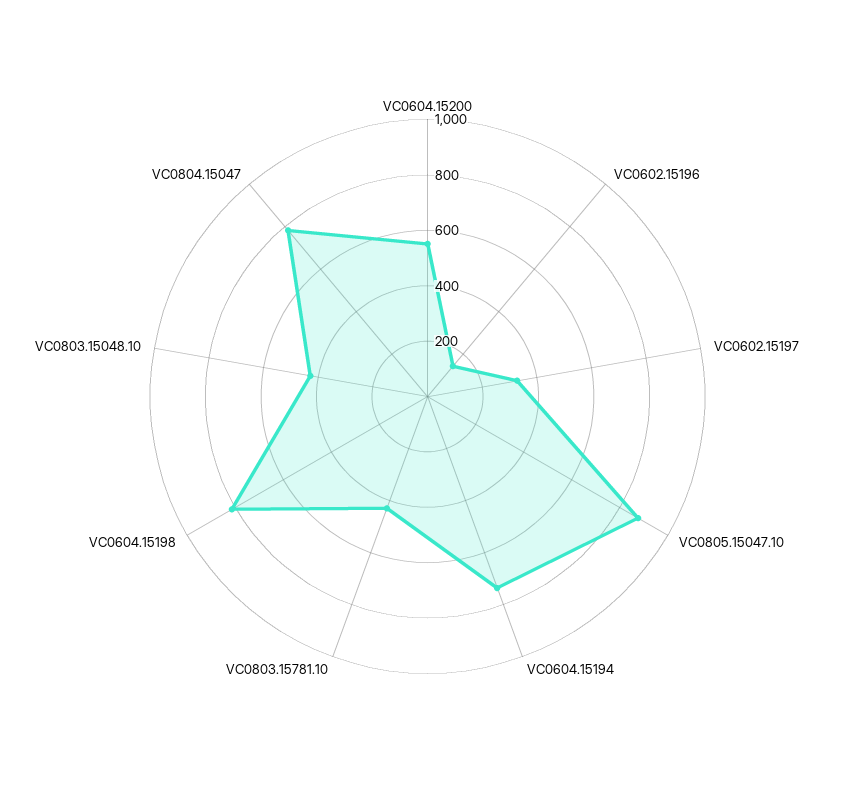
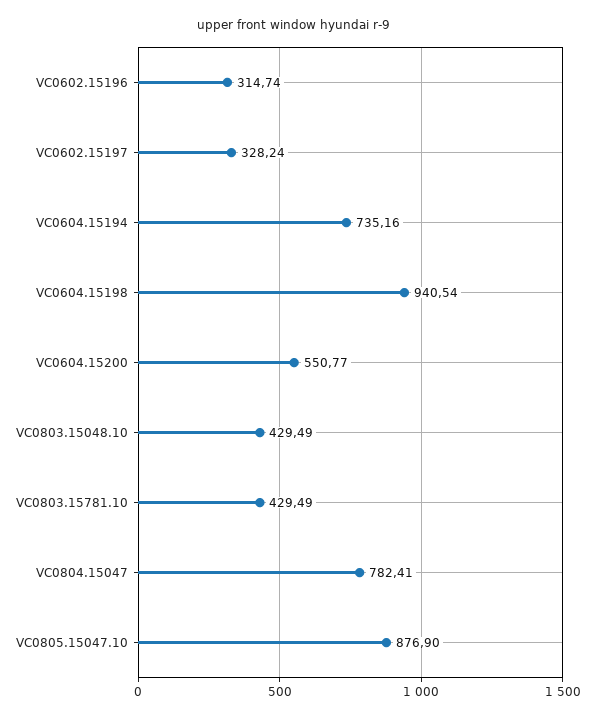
  {
    "VC0604.15200": 550.77,
-   "VC0602.15196": 150,
+   "VC0602.15196": 314.74,
    "VC0602.15197": 328.24,
    "VC0805.15047.10": 876.9,
    "VC0604.15194": 735.16,
    "VC0803.15781.10": 429.49,
-   "VC0604.15198": 800,
+   "VC0604.15198": 940.54,
    "VC0803.15048.10": 429.49,
    "VC0804.15047": 782.41
  }

